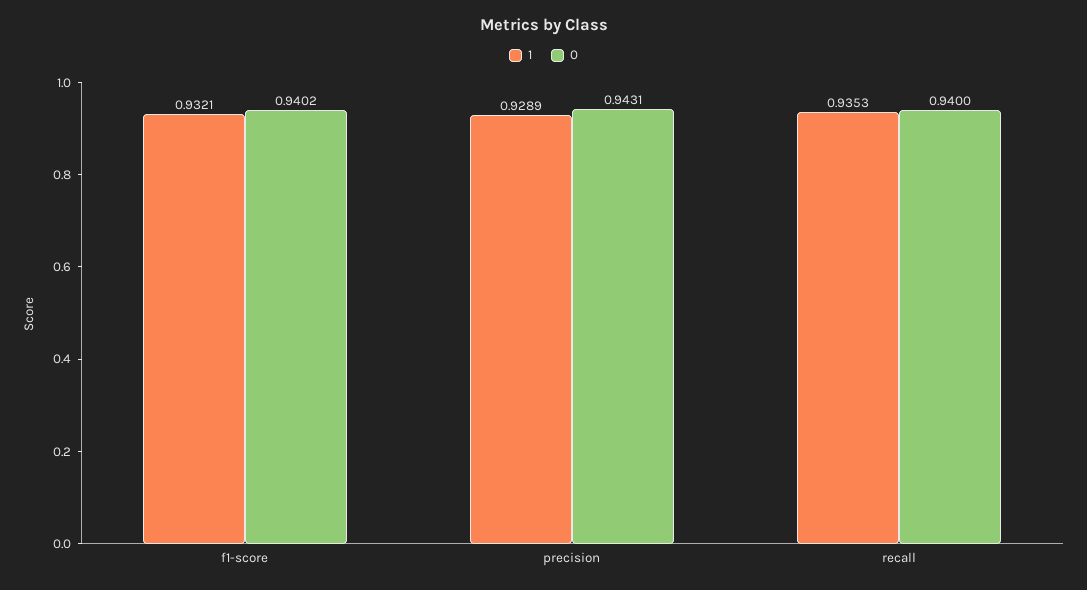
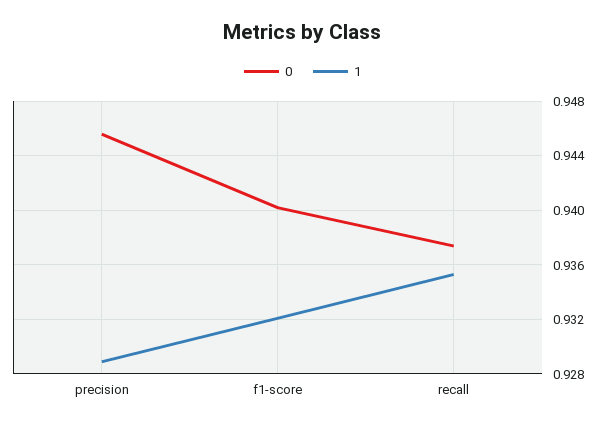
  {
    "1": {
      "f1-score": 0.9321,
      "precision": 0.9289,
      "recall": 0.9353
    },
    "0": {
      "f1-score": 0.9402,
-     "precision": 0.9431,
+     "precision": 0.9455,
-     "recall": 0.94
+     "recall": 0.9375
    }
  }

